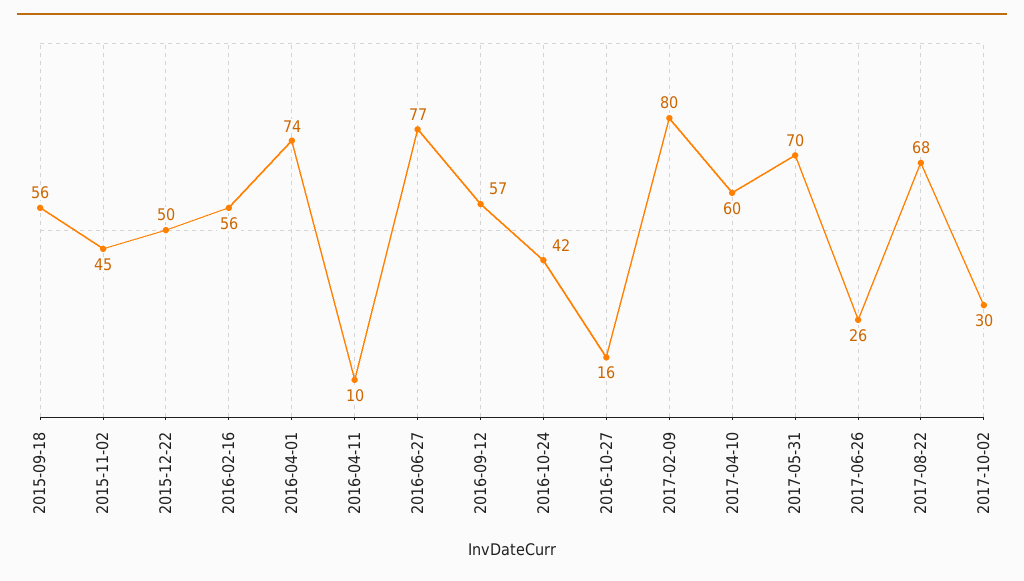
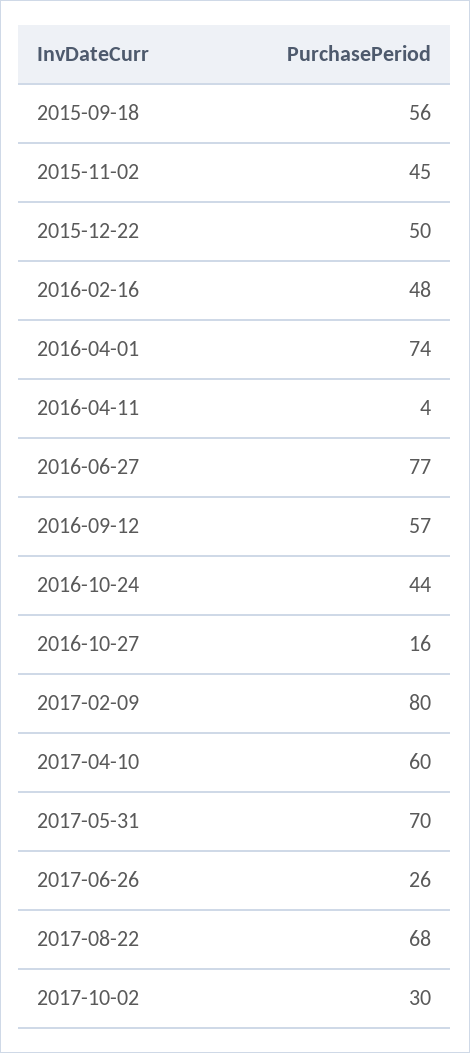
  {
    "2015-09-18": 56,
    "2015-11-02": 45,
    "2015-12-22": 50,
-   "2016-02-16": 56,
+   "2016-02-16": 48,
    "2016-04-01": 74,
-   "2016-04-11": 10,
+   "2016-04-11": 4,
    "2016-06-27": 77,
    "2016-09-12": 57,
-   "2016-10-24": 42,
+   "2016-10-24": 44,
    "2016-10-27": 16,
    "2017-02-09": 80,
    "2017-04-10": 60,
    "2017-05-31": 70,
    "2017-06-26": 26,
    "2017-08-22": 68,
    "2017-10-02": 30
  }

